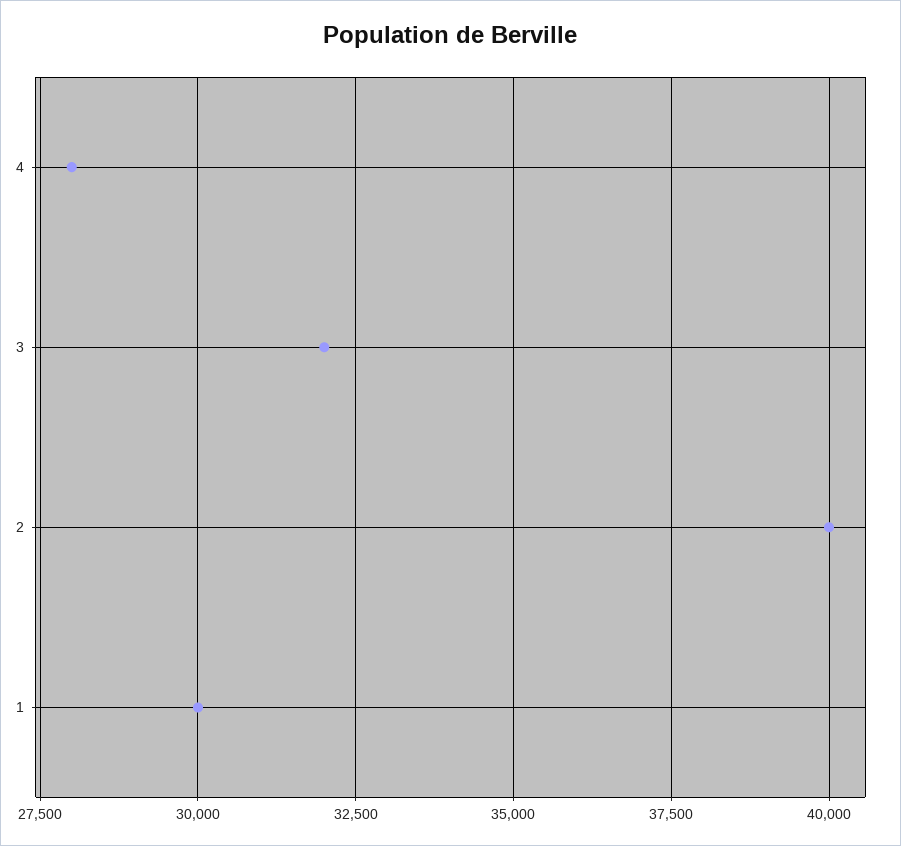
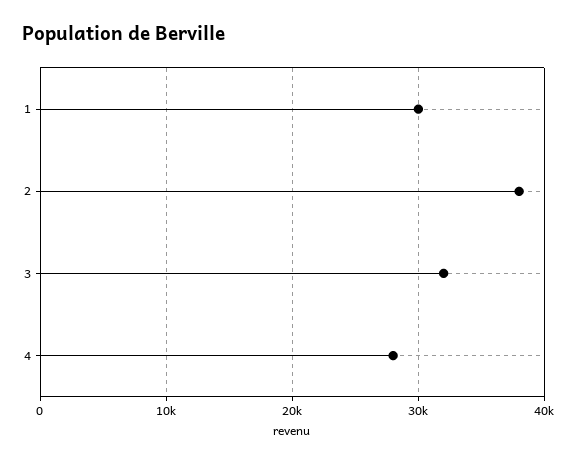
  {
    "4": 28000,
    "3": 32000,
-   "2": 40000,
+   "2": 38000,
    "1": 30000
  }

